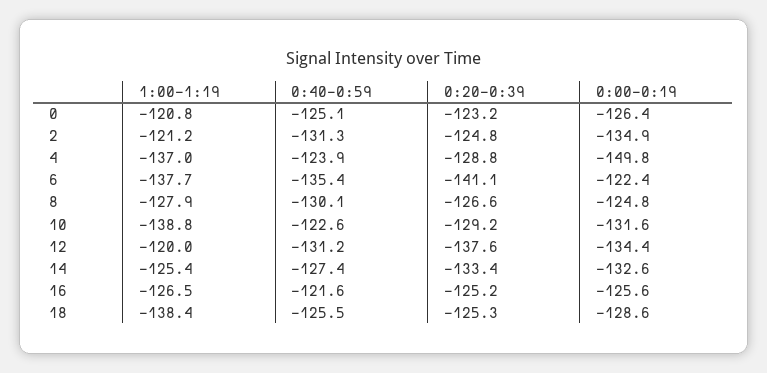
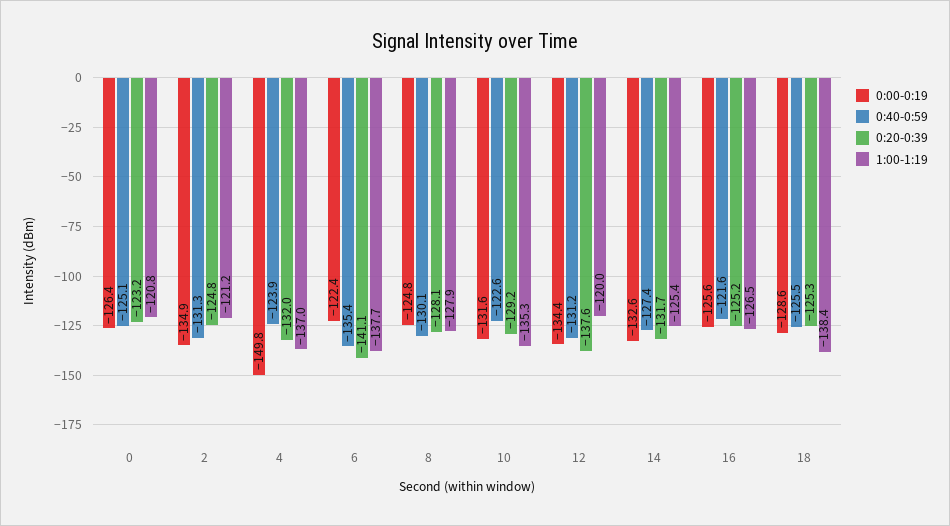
  {
    "1:00-1:19": {
      "0": -120.8,
      "2": -121.2,
      "4": -137,
      "6": -137.7,
      "8": -127.9,
-     "10": -138.8,
+     "10": -135.3,
      "12": -120,
      "14": -125.4,
      "16": -126.5,
      "18": -138.4
    },
    "0:40-0:59": {
      "0": -125.1,
      "2": -131.3,
      "4": -123.9,
      "6": -135.4,
      "8": -130.1,
      "10": -122.6,
      "12": -131.2,
      "14": -127.4,
      "16": -121.6,
      "18": -125.5
    },
    "0:20-0:39": {
      "0": -123.2,
      "2": -124.8,
-     "4": -128.8,
+     "4": -132,
      "6": -141.1,
-     "8": -126.6,
+     "8": -128.1,
      "10": -129.2,
      "12": -137.6,
-     "14": -133.4,
+     "14": -131.7,
      "16": -125.2,
      "18": -125.3
    },
    "0:00-0:19": {
      "0": -126.4,
      "2": -134.9,
      "4": -149.8,
      "6": -122.4,
      "8": -124.8,
      "10": -131.6,
      "12": -134.4,
      "14": -132.6,
      "16": -125.6,
      "18": -128.6
    }
  }

